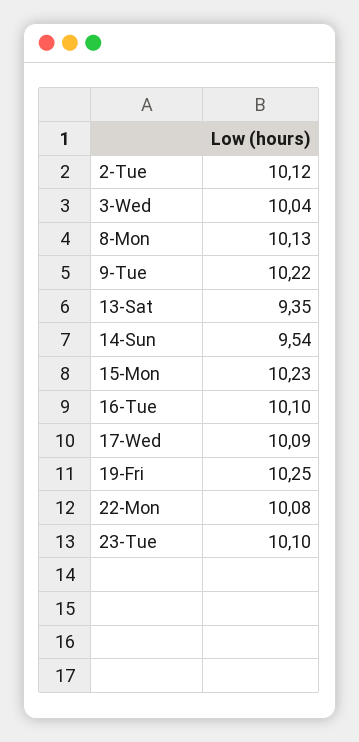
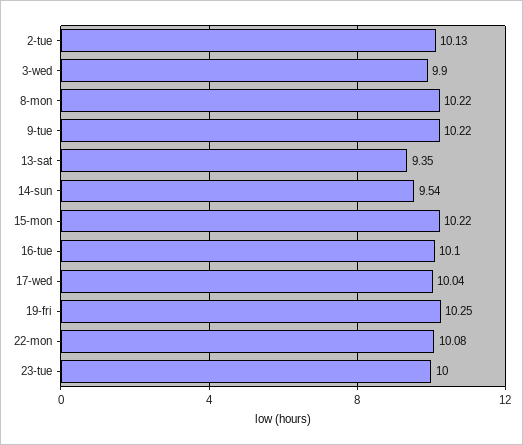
  {
-   "2-Tue": 10.12,
+   "2-Tue": 10.13,
-   "3-Wed": 10.04,
+   "3-Wed": 9.9,
-   "8-Mon": 10.13,
+   "8-Mon": 10.22,
    "9-Tue": 10.22,
    "13-Sat": 9.35,
    "14-Sun": 9.54,
-   "15-Mon": 10.23,
+   "15-Mon": 10.22,
    "16-Tue": 10.1,
-   "17-Wed": 10.09,
+   "17-Wed": 10.04,
    "19-Fri": 10.25,
    "22-Mon": 10.08,
-   "23-Tue": 10.1
+   "23-Tue": 10
  }

